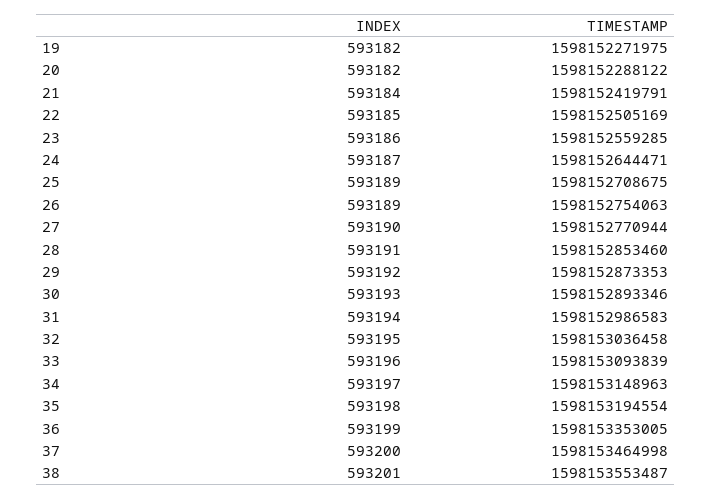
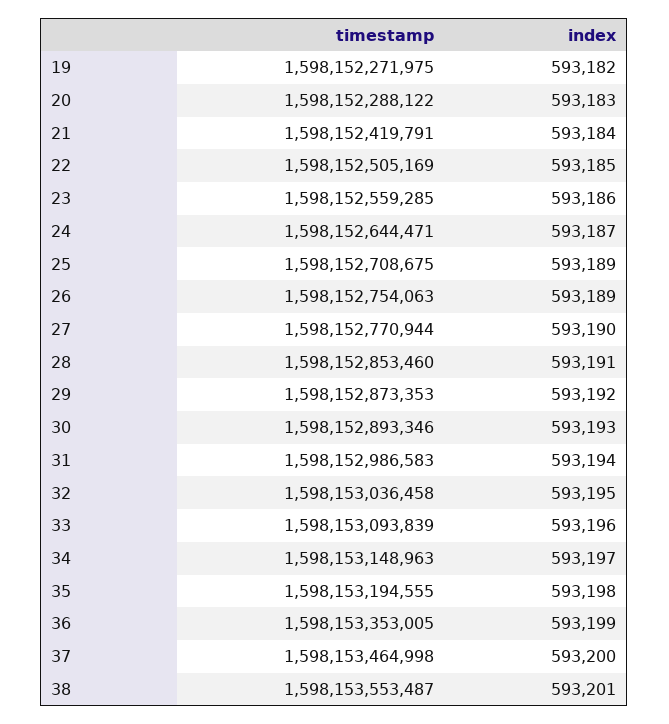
  {
    "INDEX": {
      "19": 593182,
-     "20": 593182,
+     "20": 593183,
      "21": 593184,
      "22": 593185,
      "23": 593186,
      "24": 593187,
      "25": 593189,
      "26": 593189,
      "27": 593190,
      "28": 593191,
      "29": 593192,
      "30": 593193,
      "31": 593194,
      "32": 593195,
      "33": 593196,
      "34": 593197,
      "35": 593198,
      "36": 593199,
      "37": 593200,
      "38": 593201
    },
    "TIMESTAMP": {
      "19": 1598152271975,
      "20": 1598152288122,
      "21": 1598152419791,
      "22": 1598152505169,
      "23": 1598152559285,
      "24": 1598152644471,
      "25": 1598152708675,
      "26": 1598152754063,
      "27": 1598152770944,
      "28": 1598152853460,
      "29": 1598152873353,
      "30": 1598152893346,
      "31": 1598152986583,
      "32": 1598153036458,
      "33": 1598153093839,
      "34": 1598153148963,
-     "35": 1598153194554,
+     "35": 1598153194555,
      "36": 1598153353005,
      "37": 1598153464998,
      "38": 1598153553487
    }
  }

